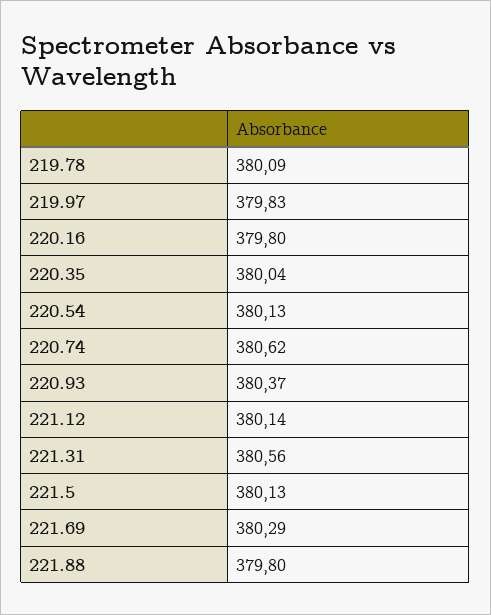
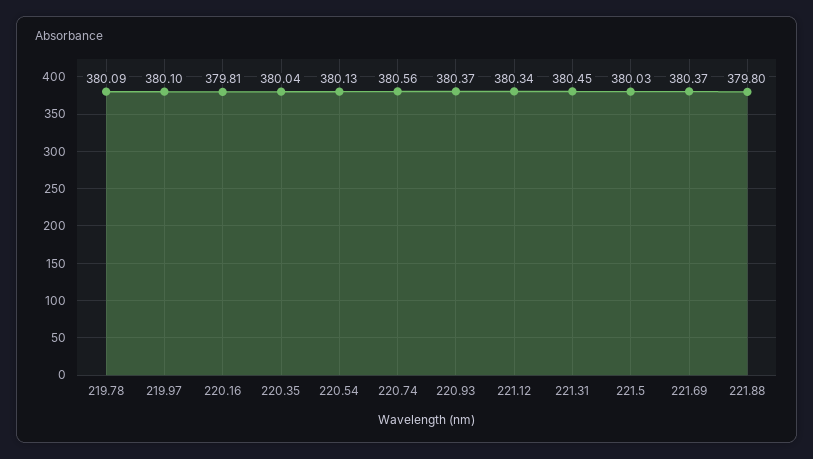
  {
    "219.78": 380.09,
-   "219.97": 379.83,
+   "219.97": 380.1,
-   "220.16": 379.8,
+   "220.16": 379.81,
    "220.35": 380.04,
    "220.54": 380.13,
-   "220.74": 380.62,
+   "220.74": 380.56,
    "220.93": 380.37,
-   "221.12": 380.14,
+   "221.12": 380.34,
-   "221.31": 380.56,
+   "221.31": 380.45,
-   "221.5": 380.13,
+   "221.5": 380.03,
-   "221.69": 380.29,
+   "221.69": 380.37,
    "221.88": 379.8
  }

